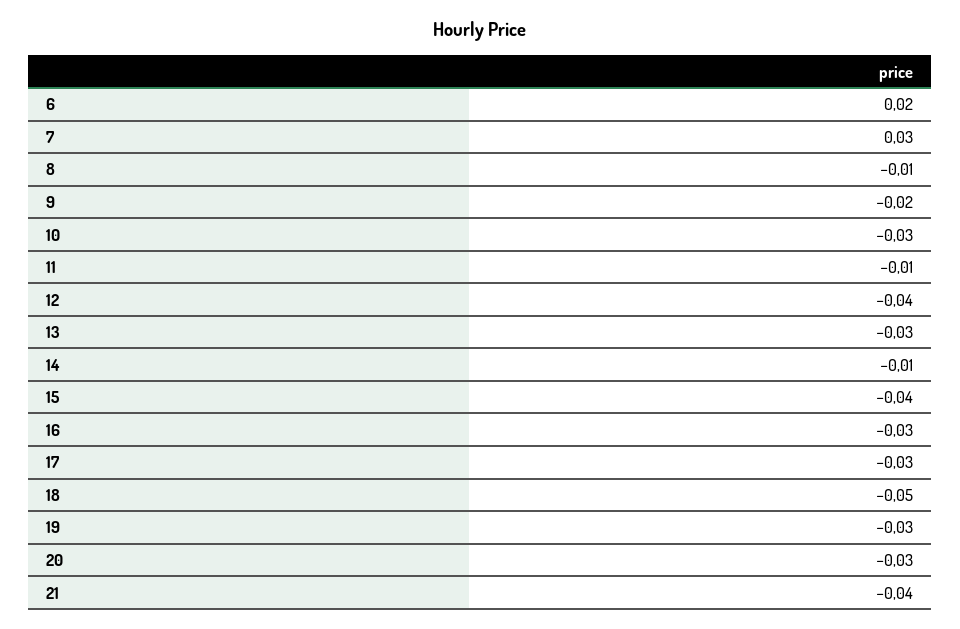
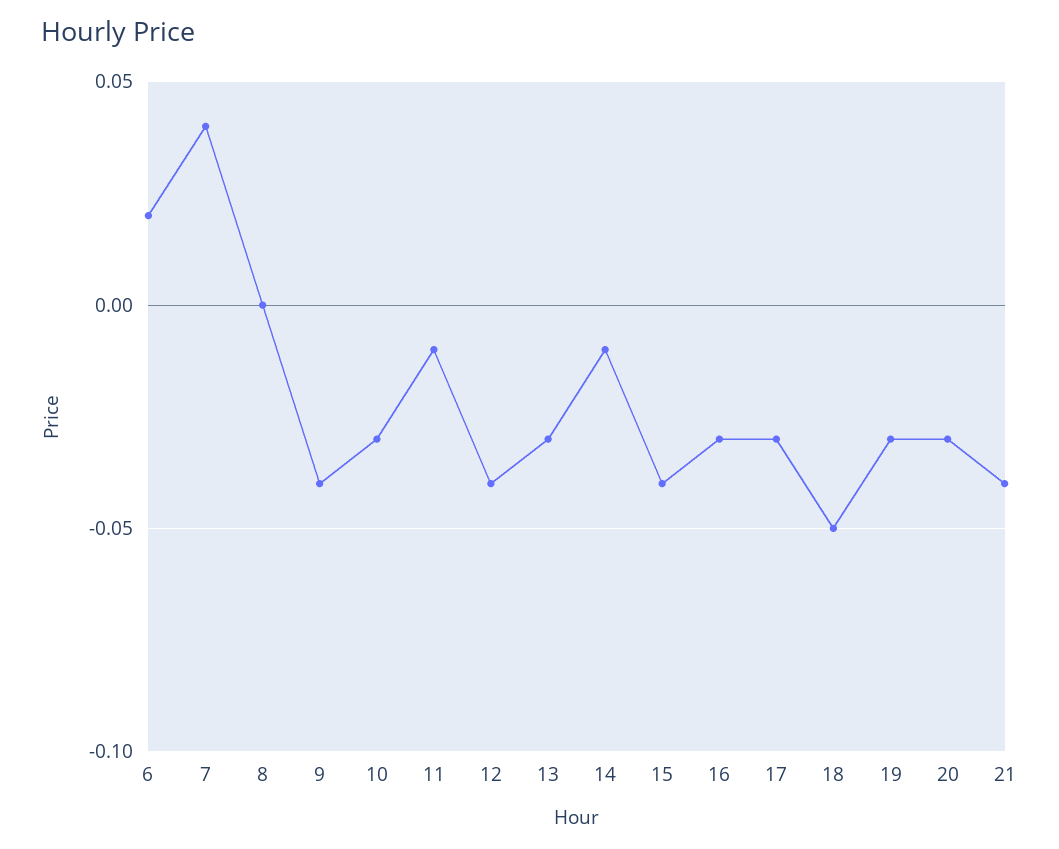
  {
    "6": 0.02,
-   "7": 0.03,
+   "7": 0.04,
-   "8": -0.01,
+   "8": 0,
-   "9": -0.02,
+   "9": -0.04,
    "10": -0.03,
    "11": -0.01,
    "12": -0.04,
    "13": -0.03,
    "14": -0.01,
    "15": -0.04,
    "16": -0.03,
    "17": -0.03,
    "18": -0.05,
    "19": -0.03,
    "20": -0.03,
    "21": -0.04
  }

